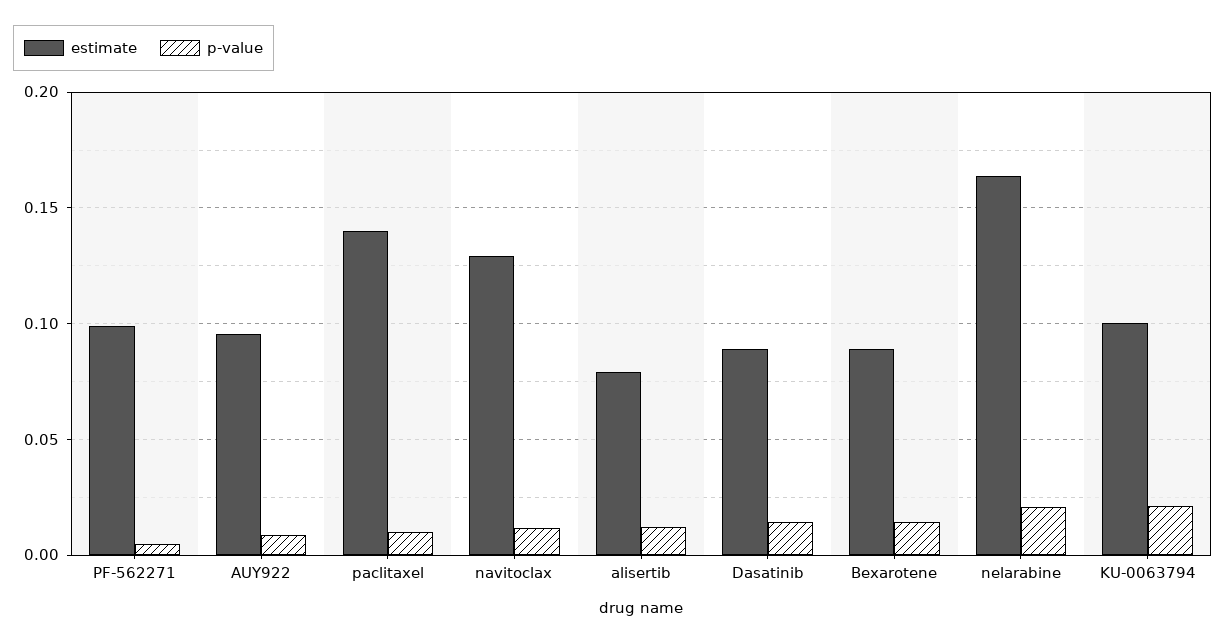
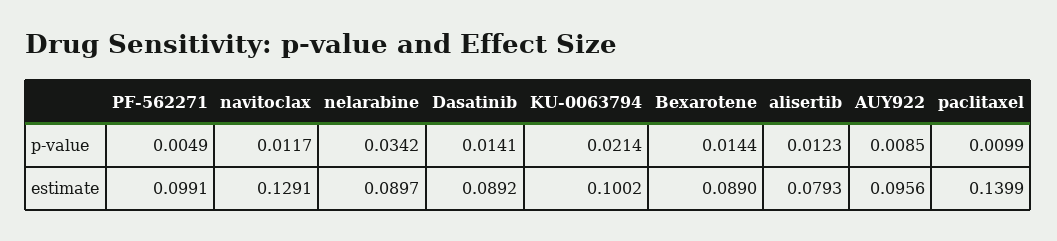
  {
    "estimate": {
      "PF-562271": 0.0991,
      "AUY922": 0.0956,
      "paclitaxel": 0.1399,
      "navitoclax": 0.1291,
      "alisertib": 0.0793,
      "Dasatinib": 0.0892,
      "Bexarotene": 0.089,
-     "nelarabine": 0.165,
+     "nelarabine": 0.0897,
      "KU-0063794": 0.1002
    },
    "p-value": {
      "PF-562271": 0.0049,
      "AUY922": 0.0085,
      "paclitaxel": 0.0099,
      "navitoclax": 0.0117,
      "alisertib": 0.0123,
      "Dasatinib": 0.0141,
      "Bexarotene": 0.0144,
-     "nelarabine": 0.02,
+     "nelarabine": 0.0342,
      "KU-0063794": 0.0214
    }
  }

